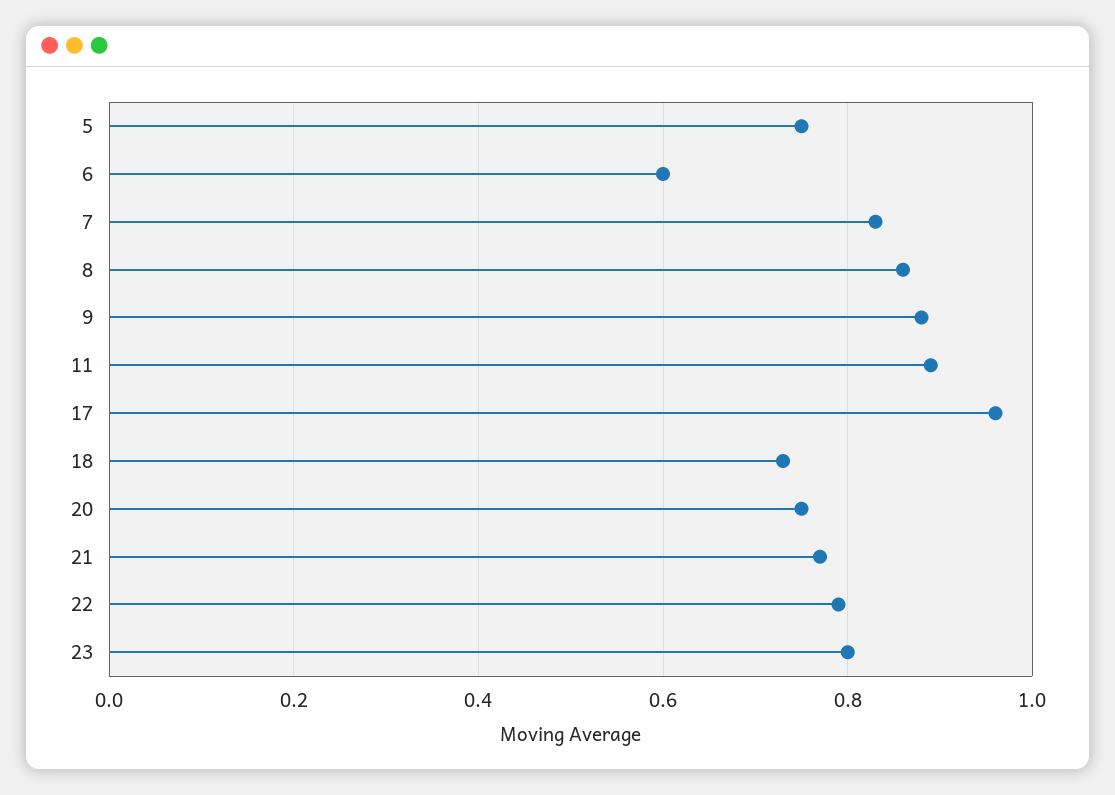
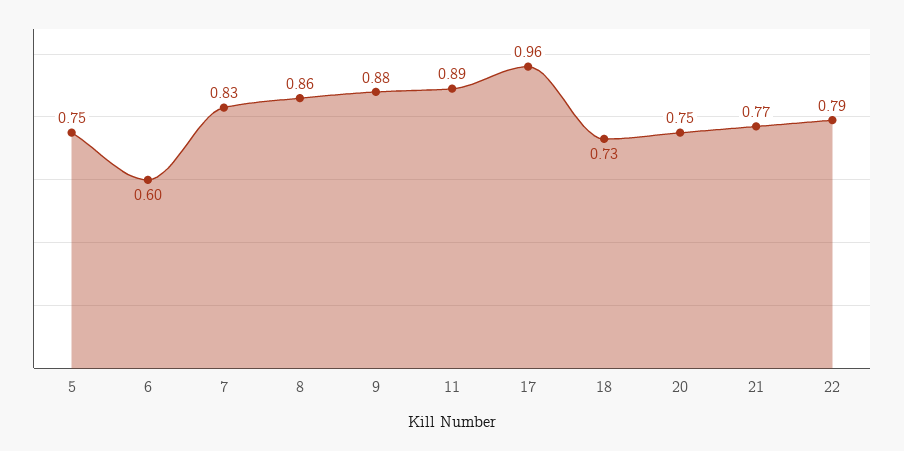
  {
    "5": 0.75,
    "6": 0.6,
    "7": 0.83,
    "8": 0.86,
    "9": 0.88,
    "11": 0.89,
    "17": 0.96,
    "18": 0.73,
    "20": 0.75,
    "21": 0.77,
-   "22": 0.79,
+   "22": 0.79
-   "23": 0.8
  }

